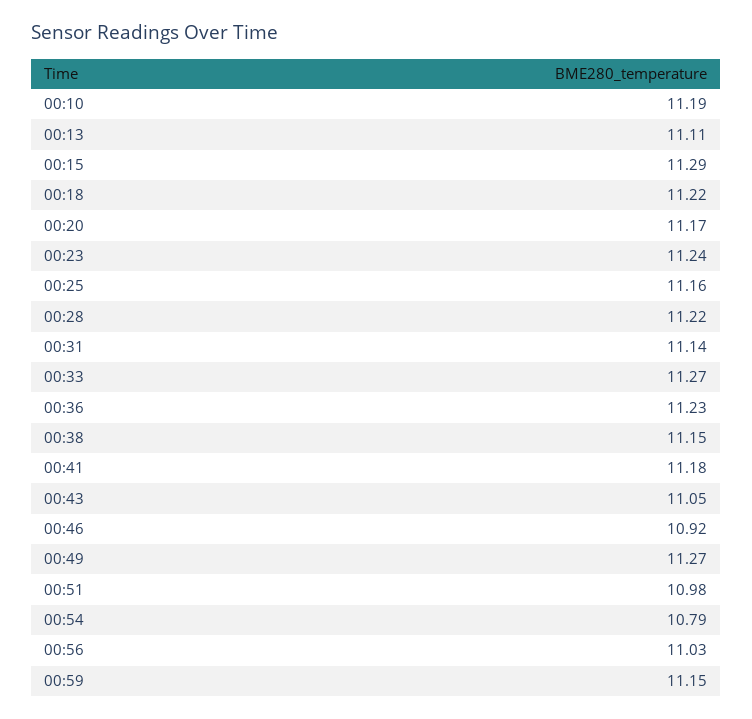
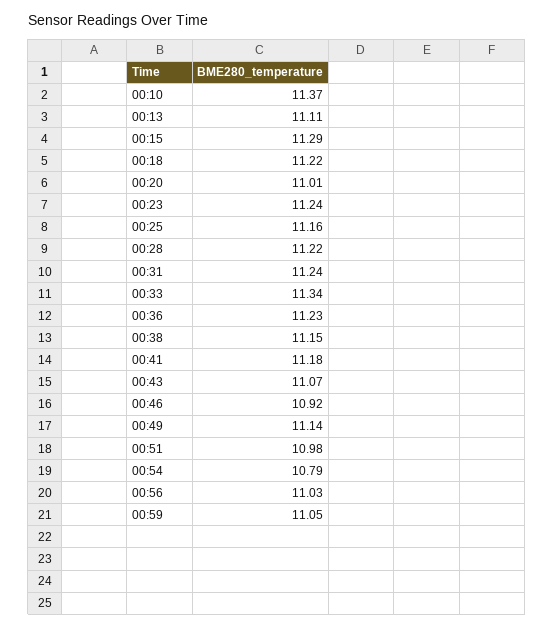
  {
-   "00:10": 11.19,
+   "00:10": 11.37,
    "00:13": 11.11,
    "00:15": 11.29,
    "00:18": 11.22,
-   "00:20": 11.17,
+   "00:20": 11.01,
    "00:23": 11.24,
    "00:25": 11.16,
    "00:28": 11.22,
-   "00:31": 11.14,
+   "00:31": 11.24,
-   "00:33": 11.27,
+   "00:33": 11.34,
    "00:36": 11.23,
    "00:38": 11.15,
    "00:41": 11.18,
-   "00:43": 11.05,
+   "00:43": 11.07,
    "00:46": 10.92,
-   "00:49": 11.27,
+   "00:49": 11.14,
    "00:51": 10.98,
    "00:54": 10.79,
    "00:56": 11.03,
-   "00:59": 11.15
+   "00:59": 11.05
  }

